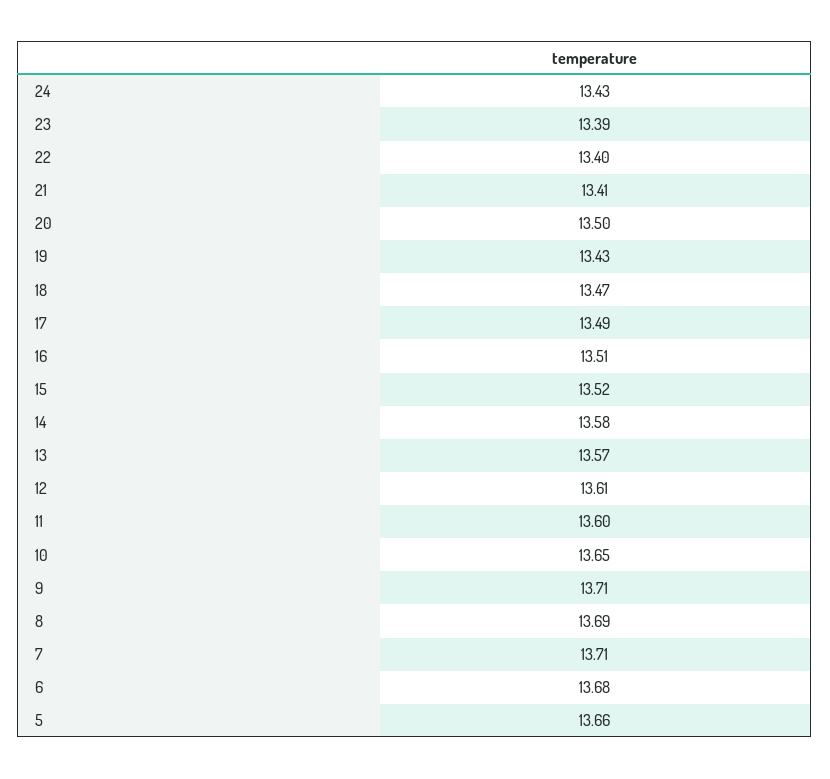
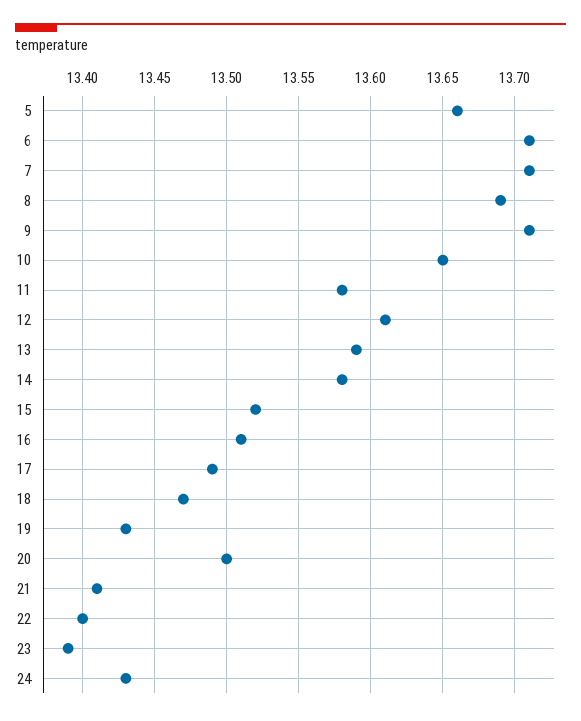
  {
    "24": 13.43,
    "23": 13.39,
    "22": 13.4,
    "21": 13.41,
    "20": 13.5,
    "19": 13.43,
    "18": 13.47,
    "17": 13.49,
    "16": 13.51,
    "15": 13.52,
    "14": 13.58,
-   "13": 13.57,
+   "13": 13.59,
    "12": 13.61,
-   "11": 13.6,
+   "11": 13.58,
    "10": 13.65,
    "9": 13.71,
    "8": 13.69,
    "7": 13.71,
-   "6": 13.68,
+   "6": 13.71,
    "5": 13.66
  }

